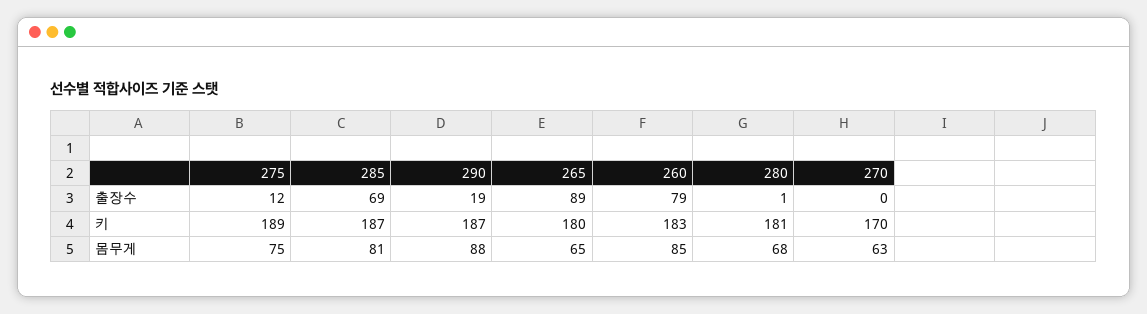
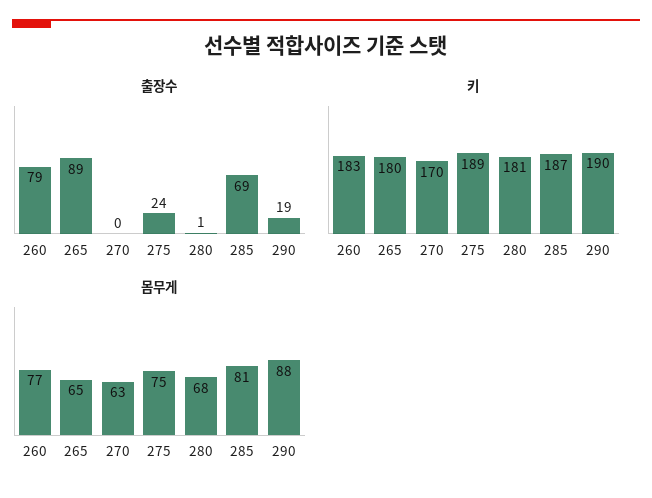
  {
    "출장수": {
-     "275": 12,
+     "275": 24,
      "285": 69,
      "290": 19,
      "265": 89,
      "260": 79,
      "280": 1,
      "270": 0
    },
    "키": {
      "275": 189,
      "285": 187,
-     "290": 187,
+     "290": 190,
      "265": 180,
      "260": 183,
      "280": 181,
      "270": 170
    },
    "몸무게": {
      "275": 75,
      "285": 81,
      "290": 88,
      "265": 65,
-     "260": 85,
+     "260": 77,
      "280": 68,
      "270": 63
    }
  }

